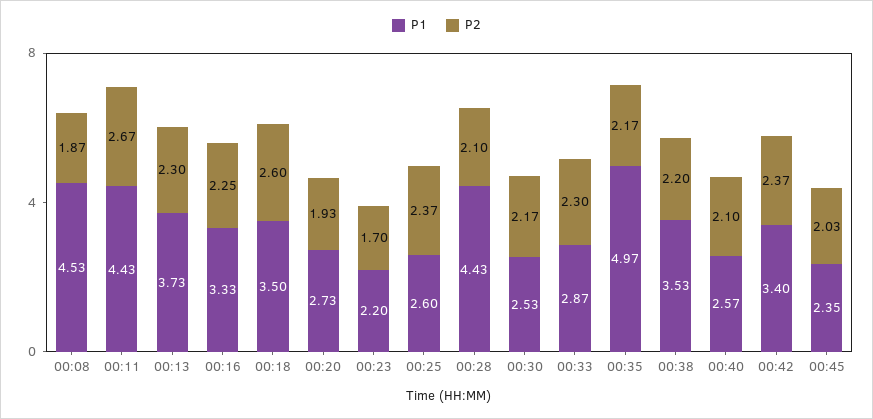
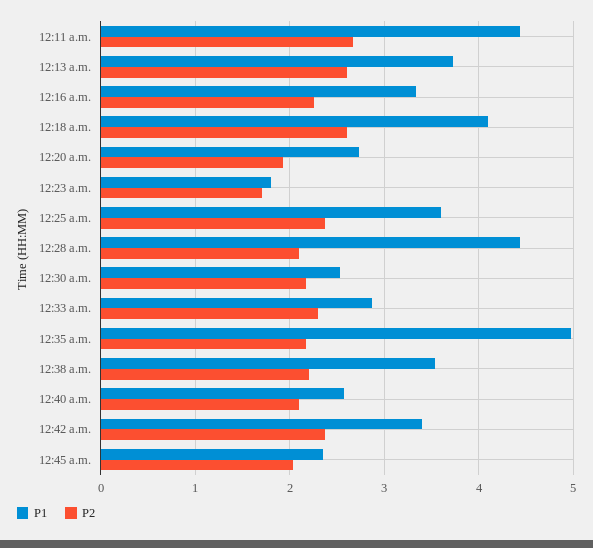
  {
    "P1": {
-     "00:08": 4.53,
      "00:11": 4.43,
      "00:13": 3.73,
      "00:16": 3.33,
-     "00:18": 3.5,
+     "00:18": 4.1,
      "00:20": 2.73,
-     "00:23": 2.2,
+     "00:23": 1.8,
-     "00:25": 2.6,
+     "00:25": 3.6,
      "00:28": 4.43,
      "00:30": 2.53,
      "00:33": 2.87,
      "00:35": 4.97,
      "00:38": 3.53,
      "00:40": 2.57,
      "00:42": 3.4,
      "00:45": 2.35
    },
    "P2": {
-     "00:08": 1.87,
      "00:11": 2.67,
-     "00:13": 2.3,
+     "00:13": 2.6,
      "00:16": 2.25,
      "00:18": 2.6,
      "00:20": 1.93,
      "00:23": 1.7,
      "00:25": 2.37,
      "00:28": 2.1,
      "00:30": 2.17,
      "00:33": 2.3,
      "00:35": 2.17,
      "00:38": 2.2,
      "00:40": 2.1,
      "00:42": 2.37,
      "00:45": 2.03
    }
  }

